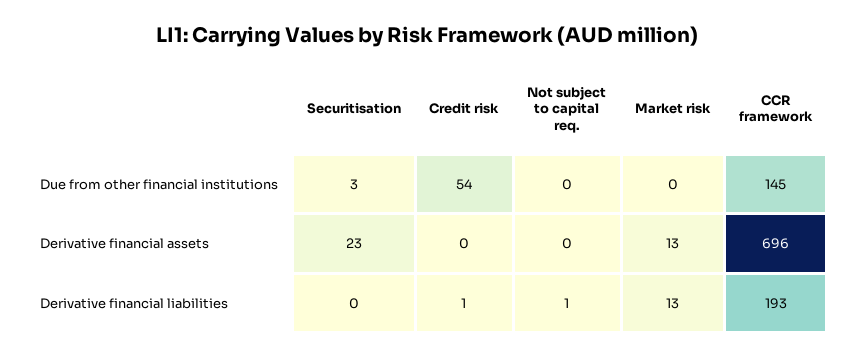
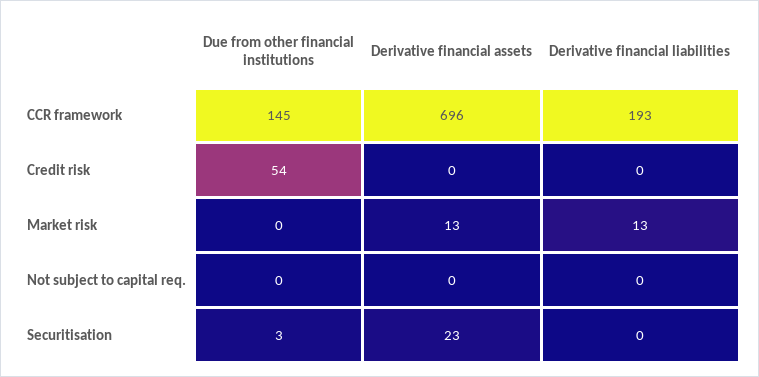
  {
    "Securitisation": {
      "Due from other financial institutions": 3,
      "Derivative financial assets": 23,
      "Derivative financial liabilities": 0
    },
    "Credit risk": {
      "Due from other financial institutions": 54,
      "Derivative financial assets": 0,
-     "Derivative financial liabilities": 1
+     "Derivative financial liabilities": 0
    },
    "Not subject to capital req.": {
      "Due from other financial institutions": 0,
      "Derivative financial assets": 0,
-     "Derivative financial liabilities": 1
+     "Derivative financial liabilities": 0
    },
    "Market risk": {
      "Due from other financial institutions": 0,
      "Derivative financial assets": 13,
      "Derivative financial liabilities": 13
    },
    "CCR framework": {
      "Due from other financial institutions": 145,
      "Derivative financial assets": 696,
      "Derivative financial liabilities": 193
    }
  }

